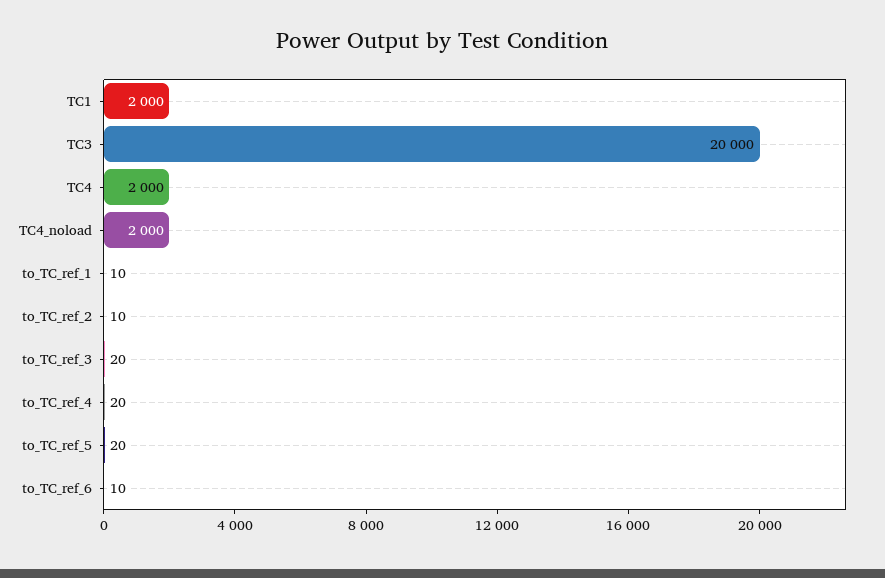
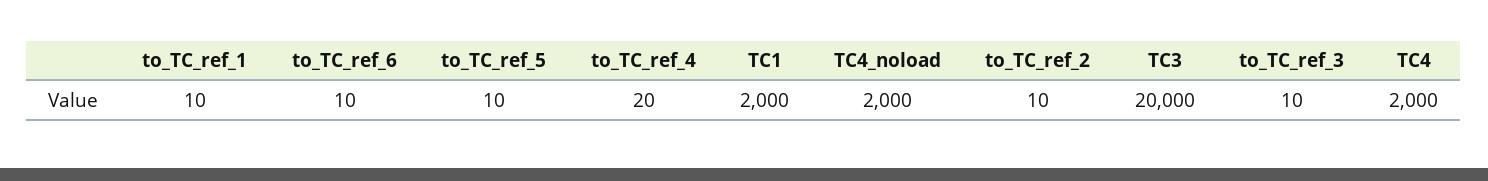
  {
    "TC1": 2000,
    "TC3": 20000,
    "TC4": 2000,
    "TC4_noload": 2000,
    "to_TC_ref_1": 10,
    "to_TC_ref_2": 10,
-   "to_TC_ref_3": 20,
+   "to_TC_ref_3": 10,
    "to_TC_ref_4": 20,
-   "to_TC_ref_5": 20,
+   "to_TC_ref_5": 10,
    "to_TC_ref_6": 10
  }

